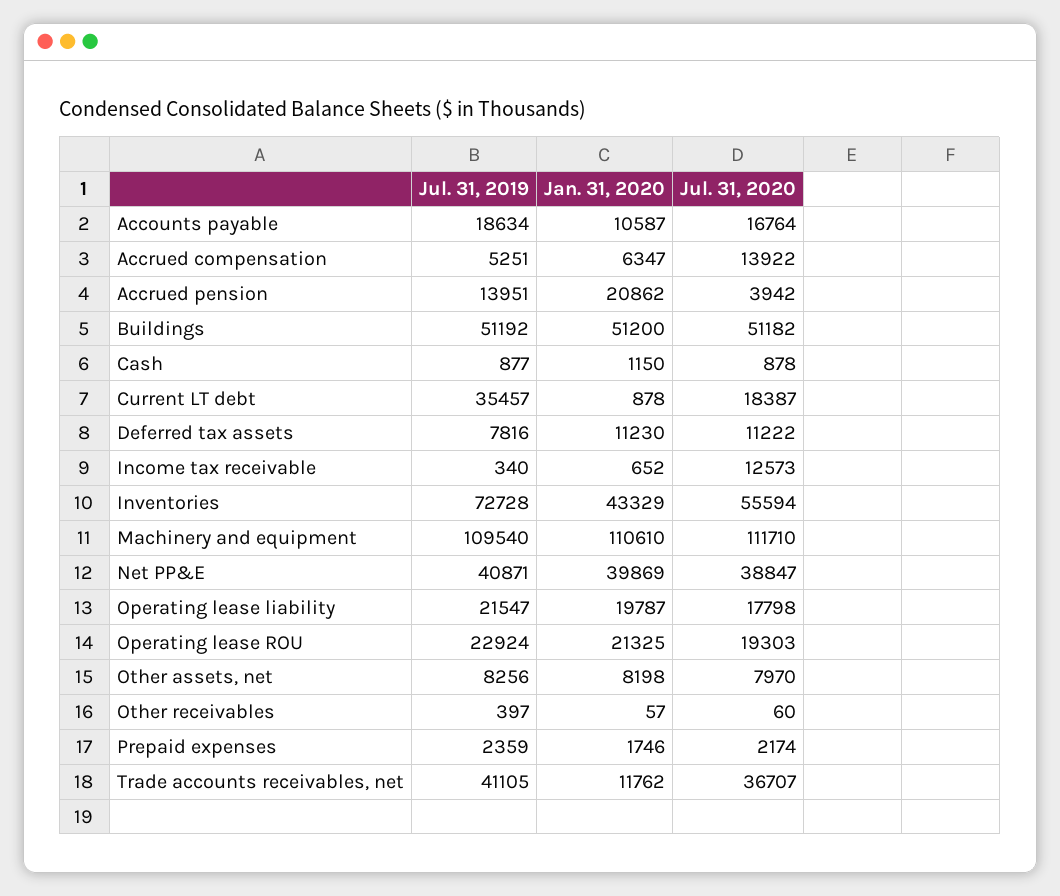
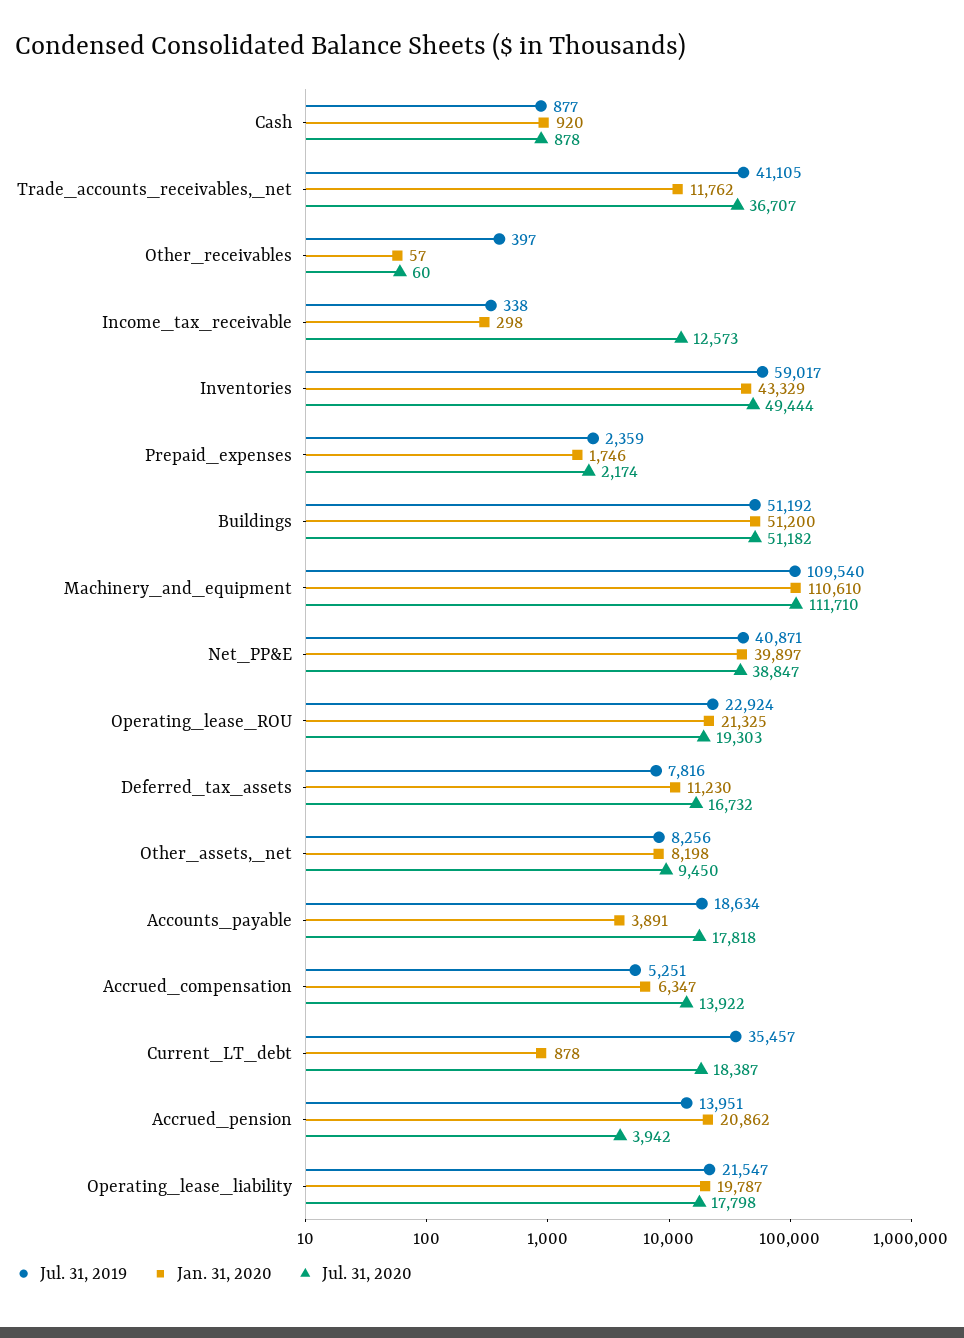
  {
    "Jul. 31, 2019": {
      "Accounts payable": 18634,
      "Accrued compensation": 5251,
      "Accrued pension": 13951,
      "Buildings": 51192,
      "Cash": 877,
      "Current LT debt": 35457,
      "Deferred tax assets": 7816,
-     "Income tax receivable": 340,
+     "Income tax receivable": 338,
-     "Inventories": 72728,
+     "Inventories": 59017,
      "Machinery and equipment": 109540,
      "Net PP&E": 40871,
      "Operating lease liability": 21547,
      "Operating lease ROU": 22924,
      "Other assets, net": 8256,
      "Other receivables": 397,
      "Prepaid expenses": 2359,
      "Trade accounts receivables, net": 41105
    },
    "Jan. 31, 2020": {
-     "Accounts payable": 10587,
+     "Accounts payable": 3891,
      "Accrued compensation": 6347,
      "Accrued pension": 20862,
      "Buildings": 51200,
-     "Cash": 1150,
+     "Cash": 920,
      "Current LT debt": 878,
      "Deferred tax assets": 11230,
-     "Income tax receivable": 652,
+     "Income tax receivable": 298,
      "Inventories": 43329,
      "Machinery and equipment": 110610,
-     "Net PP&E": 39869,
+     "Net PP&E": 39897,
      "Operating lease liability": 19787,
      "Operating lease ROU": 21325,
      "Other assets, net": 8198,
      "Other receivables": 57,
      "Prepaid expenses": 1746,
      "Trade accounts receivables, net": 11762
    },
    "Jul. 31, 2020": {
-     "Accounts payable": 16764,
+     "Accounts payable": 17818,
      "Accrued compensation": 13922,
      "Accrued pension": 3942,
      "Buildings": 51182,
      "Cash": 878,
      "Current LT debt": 18387,
-     "Deferred tax assets": 11222,
+     "Deferred tax assets": 16732,
      "Income tax receivable": 12573,
-     "Inventories": 55594,
+     "Inventories": 49444,
      "Machinery and equipment": 111710,
      "Net PP&E": 38847,
      "Operating lease liability": 17798,
      "Operating lease ROU": 19303,
-     "Other assets, net": 7970,
+     "Other assets, net": 9450,
      "Other receivables": 60,
      "Prepaid expenses": 2174,
      "Trade accounts receivables, net": 36707
    }
  }

